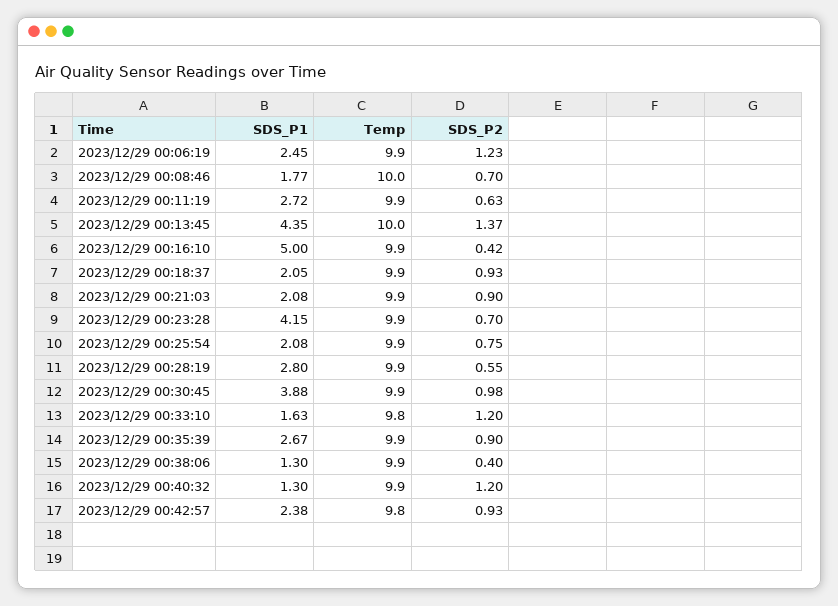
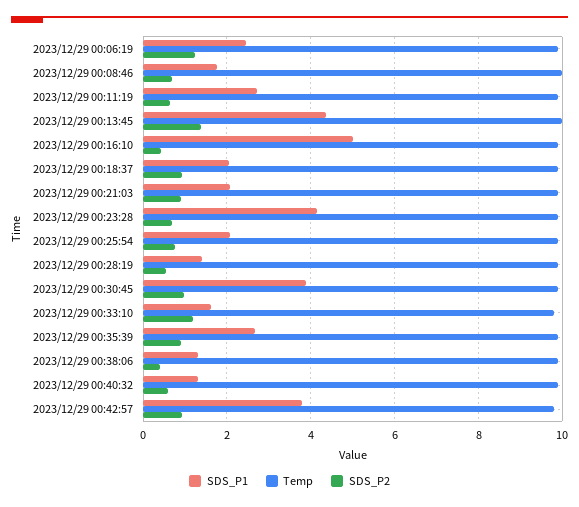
  {
    "SDS_P1": {
      "2023/12/29 00:06:19": 2.45,
      "2023/12/29 00:08:46": 1.77,
      "2023/12/29 00:11:19": 2.72,
      "2023/12/29 00:13:45": 4.35,
      "2023/12/29 00:16:10": 5,
      "2023/12/29 00:18:37": 2.05,
      "2023/12/29 00:21:03": 2.08,
      "2023/12/29 00:23:28": 4.15,
      "2023/12/29 00:25:54": 2.08,
-     "2023/12/29 00:28:19": 2.8,
+     "2023/12/29 00:28:19": 1.4,
      "2023/12/29 00:30:45": 3.88,
      "2023/12/29 00:33:10": 1.63,
      "2023/12/29 00:35:39": 2.67,
      "2023/12/29 00:38:06": 1.3,
      "2023/12/29 00:40:32": 1.3,
-     "2023/12/29 00:42:57": 2.38
+     "2023/12/29 00:42:57": 3.8
    },
    "Temp": {
      "2023/12/29 00:06:19": 9.9,
      "2023/12/29 00:08:46": 10,
      "2023/12/29 00:11:19": 9.9,
      "2023/12/29 00:13:45": 10,
      "2023/12/29 00:16:10": 9.9,
      "2023/12/29 00:18:37": 9.9,
      "2023/12/29 00:21:03": 9.9,
      "2023/12/29 00:23:28": 9.9,
      "2023/12/29 00:25:54": 9.9,
      "2023/12/29 00:28:19": 9.9,
      "2023/12/29 00:30:45": 9.9,
      "2023/12/29 00:33:10": 9.8,
      "2023/12/29 00:35:39": 9.9,
      "2023/12/29 00:38:06": 9.9,
      "2023/12/29 00:40:32": 9.9,
      "2023/12/29 00:42:57": 9.8
    },
    "SDS_P2": {
      "2023/12/29 00:06:19": 1.23,
      "2023/12/29 00:08:46": 0.7,
      "2023/12/29 00:11:19": 0.63,
      "2023/12/29 00:13:45": 1.37,
      "2023/12/29 00:16:10": 0.42,
      "2023/12/29 00:18:37": 0.93,
      "2023/12/29 00:21:03": 0.9,
      "2023/12/29 00:23:28": 0.7,
      "2023/12/29 00:25:54": 0.75,
      "2023/12/29 00:28:19": 0.55,
      "2023/12/29 00:30:45": 0.98,
      "2023/12/29 00:33:10": 1.2,
      "2023/12/29 00:35:39": 0.9,
      "2023/12/29 00:38:06": 0.4,
-     "2023/12/29 00:40:32": 1.2,
+     "2023/12/29 00:40:32": 0.6,
      "2023/12/29 00:42:57": 0.93
    }
  }

